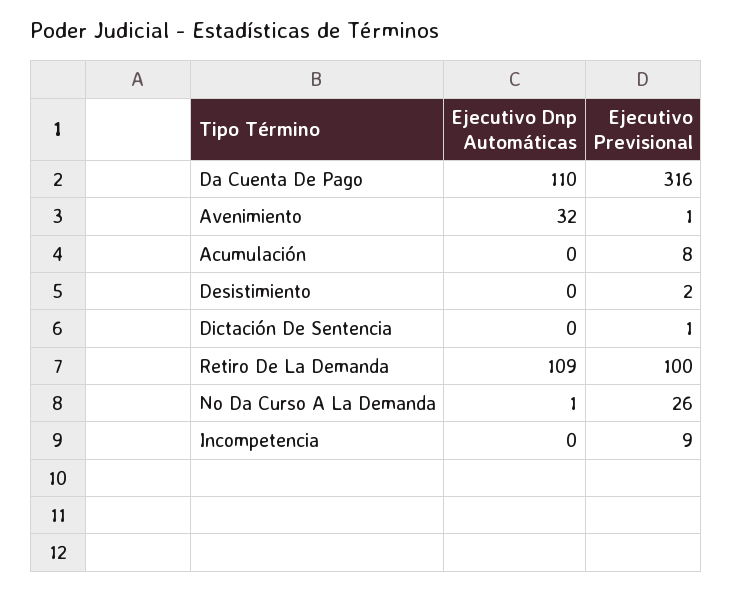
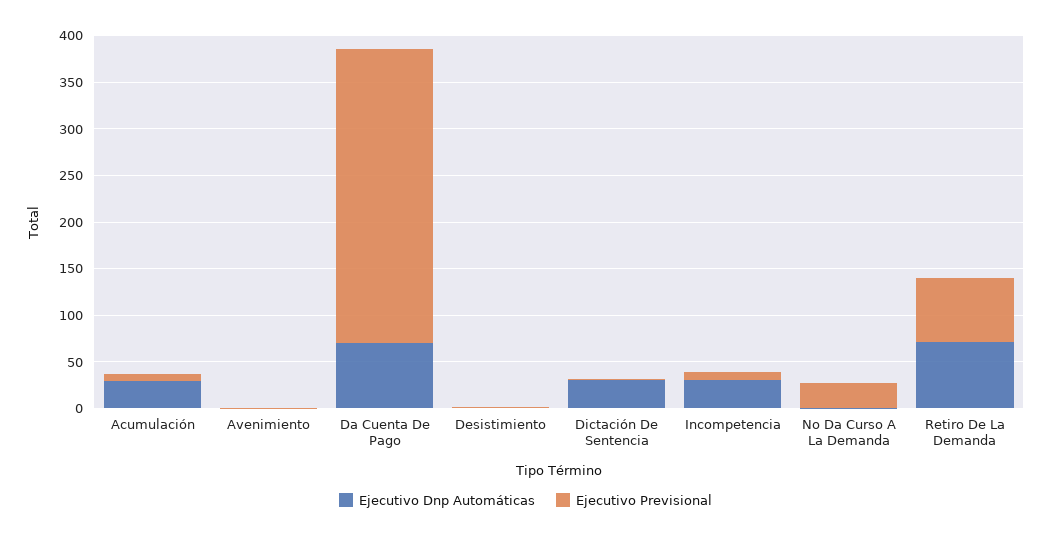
  {
    "Ejecutivo Dnp Automáticas": {
-     "Da Cuenta De Pago": 110,
+     "Da Cuenta De Pago": 70,
-     "Avenimiento": 32,
+     "Avenimiento": 0,
-     "Acumulación": 0,
+     "Acumulación": 30,
      "Desistimiento": 0,
-     "Dictación De Sentencia": 0,
+     "Dictación De Sentencia": 30,
-     "Retiro De La Demanda": 109,
+     "Retiro De La Demanda": 70,
      "No Da Curso A La Demanda": 1,
-     "Incompetencia": 0
+     "Incompetencia": 30
    },
    "Ejecutivo Previsional": {
      "Da Cuenta De Pago": 316,
      "Avenimiento": 1,
      "Acumulación": 8,
      "Desistimiento": 2,
      "Dictación De Sentencia": 1,
-     "Retiro De La Demanda": 100,
+     "Retiro De La Demanda": 70,
      "No Da Curso A La Demanda": 26,
      "Incompetencia": 9
    }
  }

